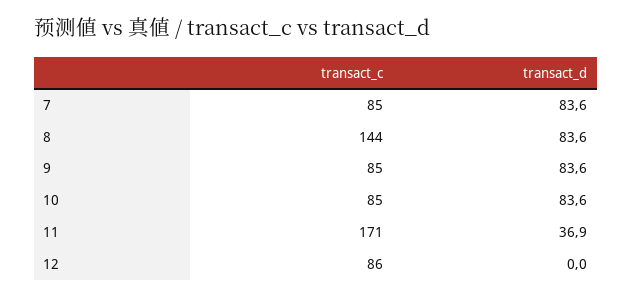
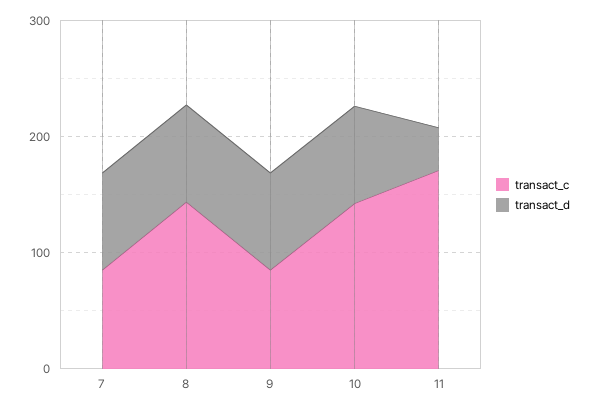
  {
    "transact_c": {
      "7": 85,
      "8": 144,
      "9": 85,
-     "10": 85,
+     "10": 140,
-     "11": 171,
+     "11": 171
-     "12": 86
    },
    "transact_d": {
      "7": 83.6,
      "8": 83.6,
      "9": 83.6,
      "10": 83.6,
-     "11": 36.9,
+     "11": 36.9
-     "12": 0
    }
  }

